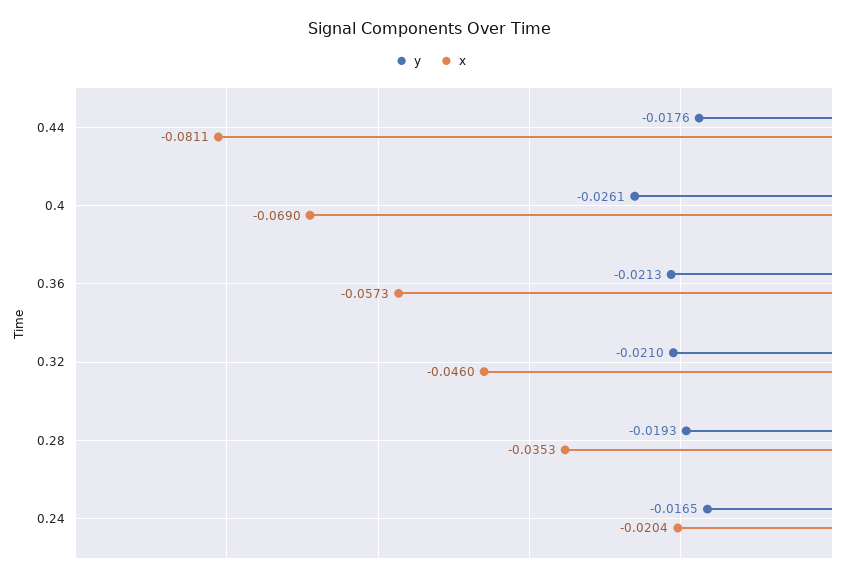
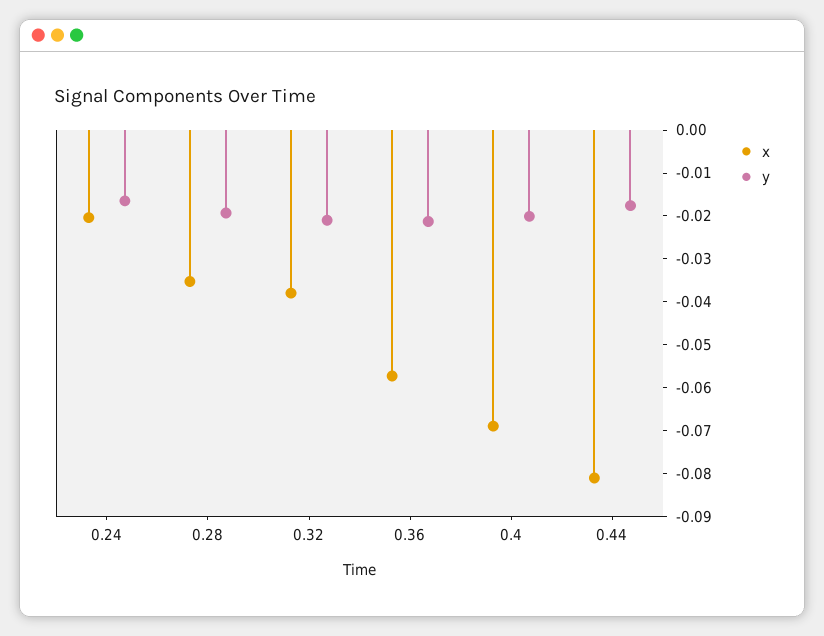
  {
    "y": {
      "0.44": -0.0176,
-     "0.4": -0.0261,
+     "0.4": -0.02,
      "0.36": -0.0213,
      "0.32": -0.021,
      "0.28": -0.0193,
      "0.24": -0.0165
    },
    "x": {
      "0.44": -0.0811,
      "0.4": -0.069,
      "0.36": -0.0573,
-     "0.32": -0.046,
+     "0.32": -0.038,
      "0.28": -0.0353,
      "0.24": -0.0204
    }
  }

